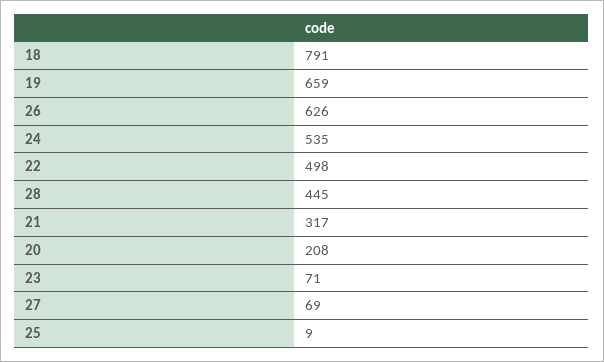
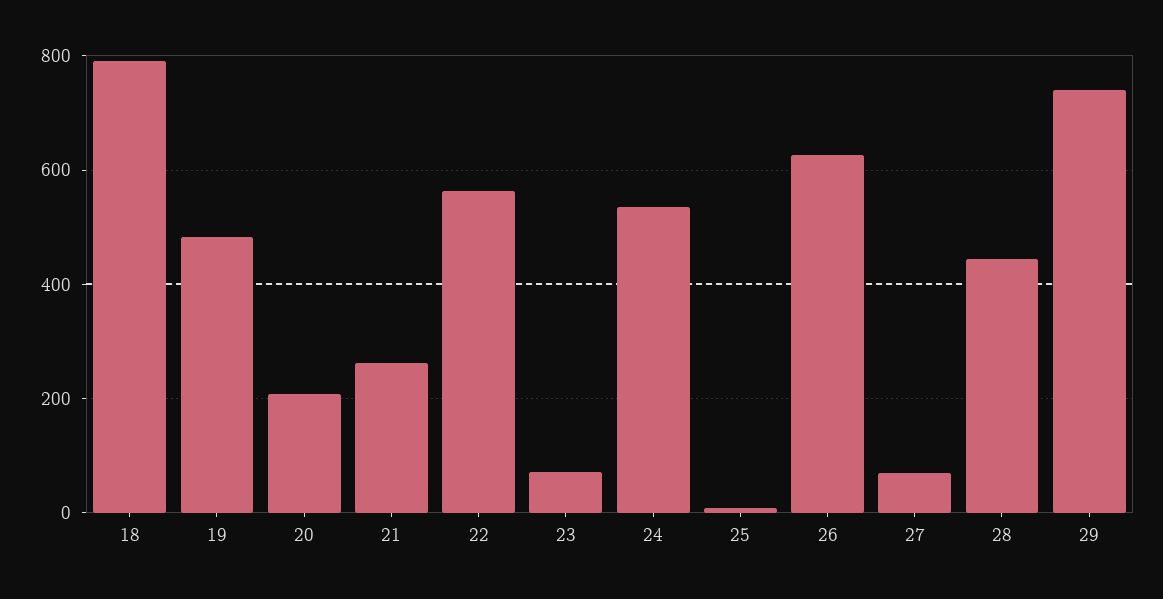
  {
    "18": 791,
-   "19": 659,
+   "19": 480,
    "26": 626,
    "24": 535,
-   "22": 498,
+   "22": 560,
    "28": 445,
-   "21": 317,
+   "21": 260,
    "20": 208,
    "23": 71,
    "27": 69,
-   "25": 9
+   "25": 9,
+   "29": 740
  }

